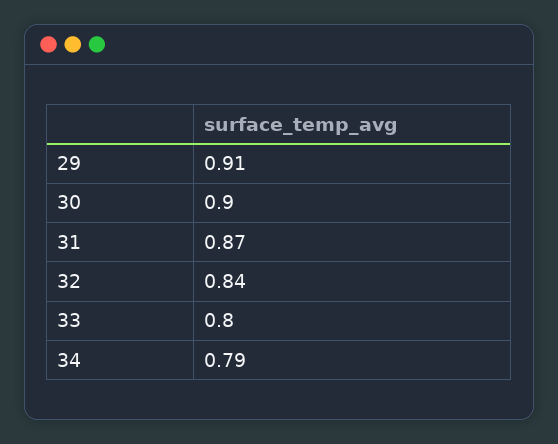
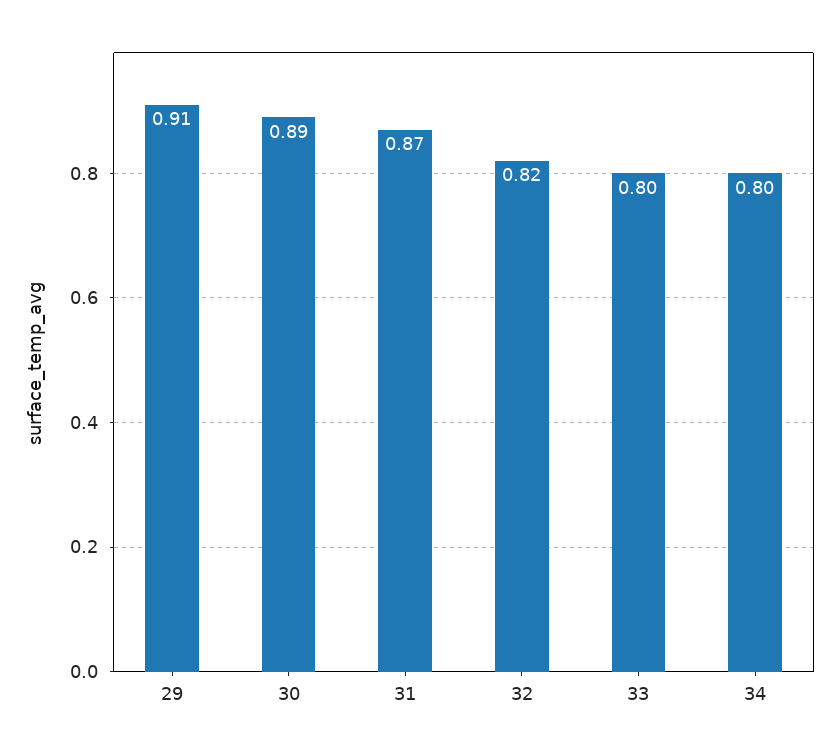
  {
    "29": 0.91,
-   "30": 0.9,
+   "30": 0.89,
    "31": 0.87,
-   "32": 0.84,
+   "32": 0.82,
    "33": 0.8,
-   "34": 0.79
+   "34": 0.8
  }

